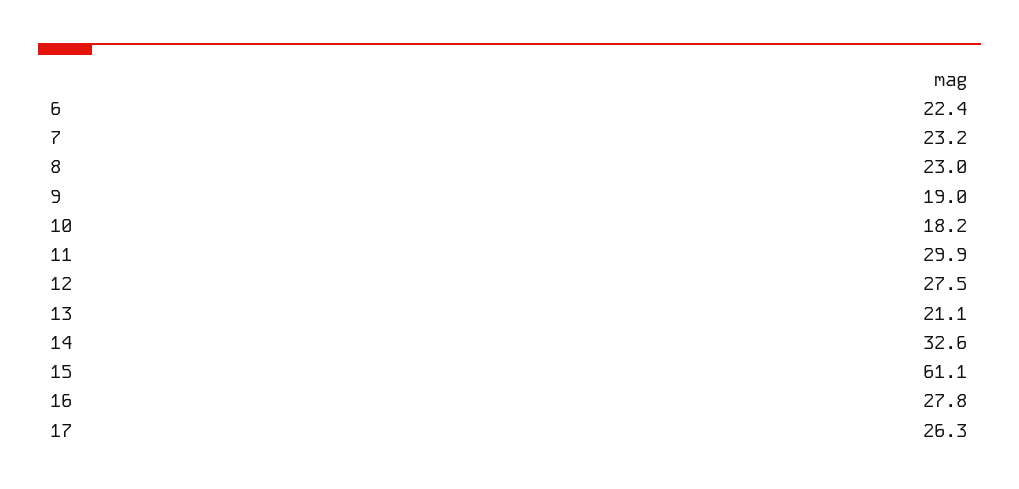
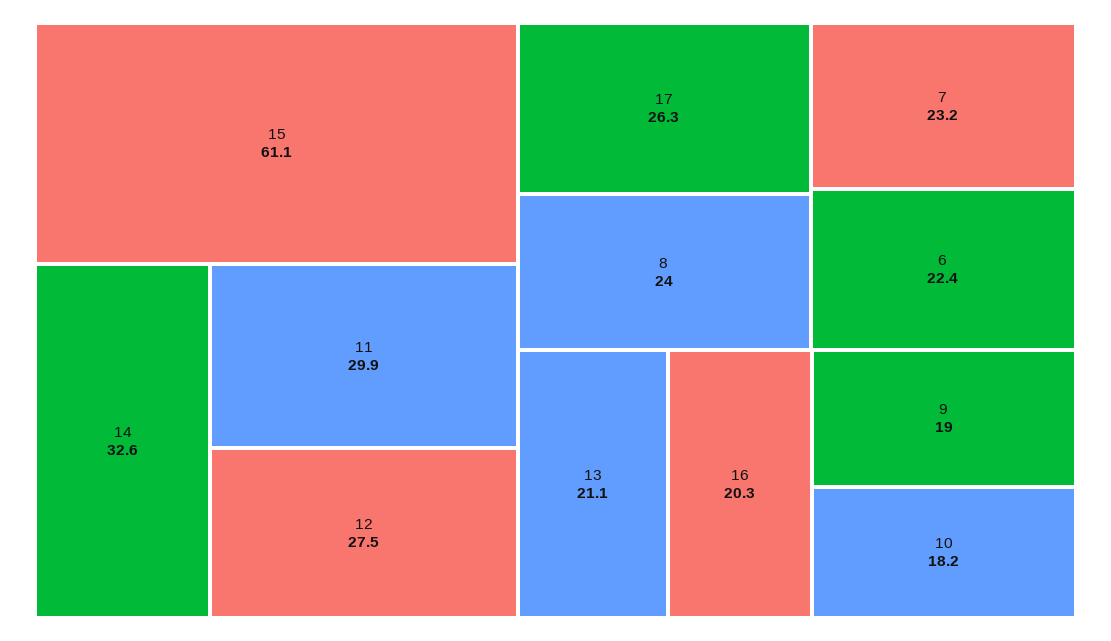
  {
    "6": 22.4,
    "7": 23.2,
-   "8": 23,
+   "8": 24,
    "9": 19,
    "10": 18.2,
    "11": 29.9,
    "12": 27.5,
    "13": 21.1,
    "14": 32.6,
    "15": 61.1,
-   "16": 27.8,
+   "16": 20.3,
    "17": 26.3
  }

